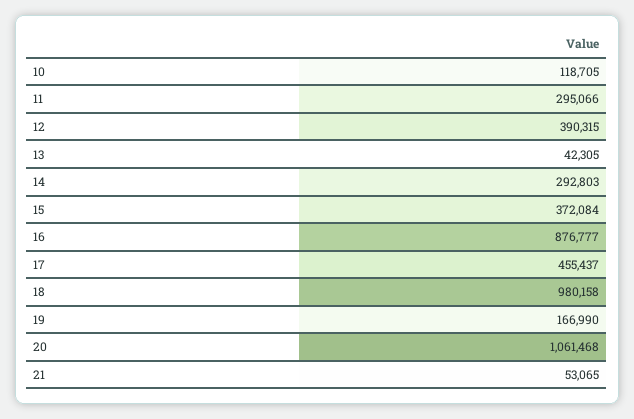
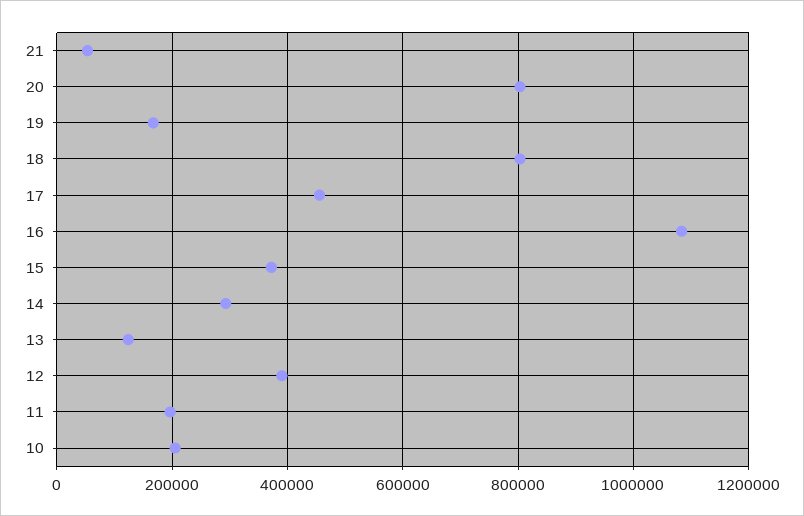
  {
-   "10": 118705,
+   "10": 200000,
-   "11": 295066,
+   "11": 200000,
    "12": 390315,
-   "13": 42305,
+   "13": 120000,
    "14": 292803,
    "15": 372084,
-   "16": 876777,
+   "16": 1080000,
    "17": 455437,
-   "18": 980158,
+   "18": 800000,
    "19": 166990,
-   "20": 1061468,
+   "20": 800000,
    "21": 53065
  }

